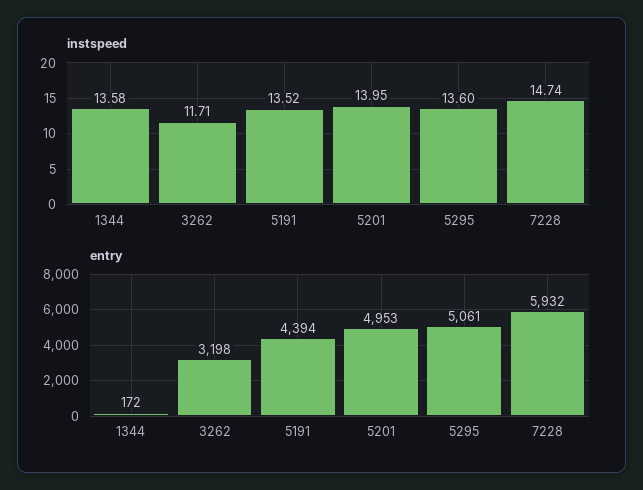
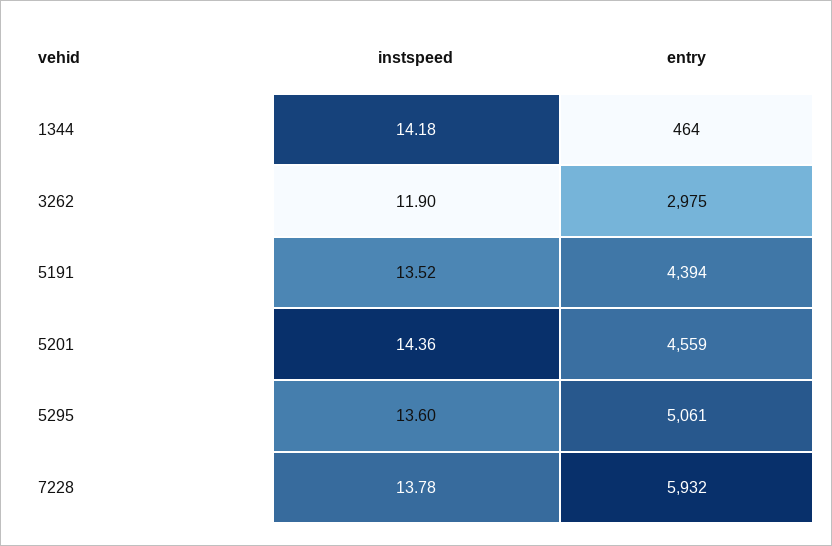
  {
    "instspeed": {
-     "1344": 13.58,
+     "1344": 14.18,
-     "3262": 11.71,
+     "3262": 11.9,
      "5191": 13.52,
-     "5201": 13.95,
+     "5201": 14.36,
      "5295": 13.6,
-     "7228": 14.74
+     "7228": 13.78
    },
    "entry": {
-     "1344": 172,
+     "1344": 464,
-     "3262": 3198,
+     "3262": 2975,
      "5191": 4394,
-     "5201": 4953,
+     "5201": 4559,
      "5295": 5061,
      "7228": 5932
    }
  }

